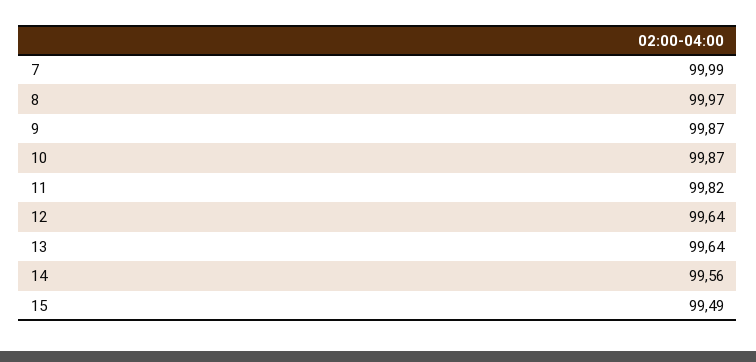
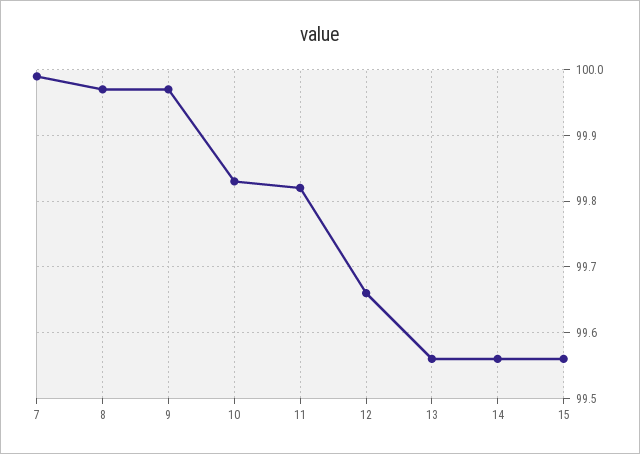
  {
    "7": 99.99,
    "8": 99.97,
-   "9": 99.87,
+   "9": 99.97,
-   "10": 99.87,
+   "10": 99.83,
    "11": 99.82,
-   "12": 99.64,
+   "12": 99.66,
-   "13": 99.64,
+   "13": 99.56,
    "14": 99.56,
-   "15": 99.49
+   "15": 99.56
  }

